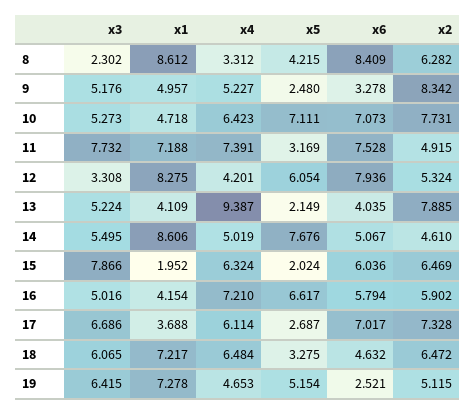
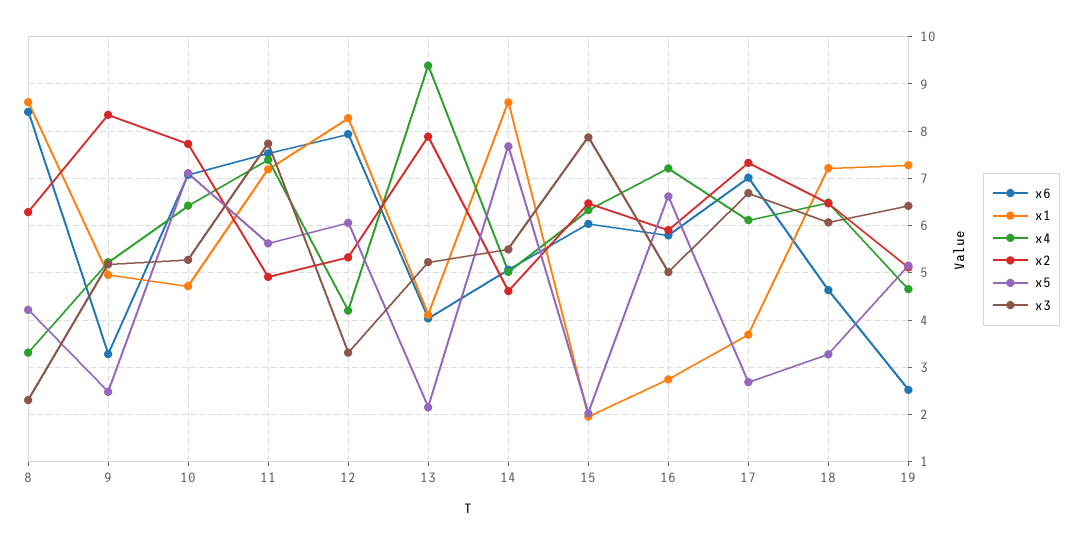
  {
    "x3": {
      "8": 2.302,
      "9": 5.176,
      "10": 5.273,
      "11": 7.732,
      "12": 3.308,
      "13": 5.224,
      "14": 5.495,
      "15": 7.866,
      "16": 5.016,
      "17": 6.686,
      "18": 6.065,
      "19": 6.415
    },
    "x1": {
      "8": 8.612,
      "9": 4.957,
      "10": 4.718,
      "11": 7.188,
      "12": 8.275,
      "13": 4.109,
      "14": 8.606,
      "15": 1.952,
-     "16": 4.154,
+     "16": 2.8,
      "17": 3.688,
      "18": 7.217,
      "19": 7.278
    },
    "x4": {
      "8": 3.312,
      "9": 5.227,
      "10": 6.423,
      "11": 7.391,
      "12": 4.201,
      "13": 9.387,
      "14": 5.019,
      "15": 6.324,
      "16": 7.21,
      "17": 6.114,
      "18": 6.484,
      "19": 4.653
    },
    "x5": {
      "8": 4.215,
      "9": 2.48,
      "10": 7.111,
-     "11": 3.169,
+     "11": 5.6,
      "12": 6.054,
      "13": 2.149,
      "14": 7.676,
      "15": 2.024,
      "16": 6.617,
      "17": 2.687,
      "18": 3.275,
      "19": 5.154
    },
    "x6": {
      "8": 8.409,
      "9": 3.278,
      "10": 7.073,
      "11": 7.528,
      "12": 7.936,
      "13": 4.035,
      "14": 5.067,
      "15": 6.036,
      "16": 5.794,
      "17": 7.017,
      "18": 4.632,
      "19": 2.521
    },
    "x2": {
      "8": 6.282,
      "9": 8.342,
      "10": 7.731,
      "11": 4.915,
      "12": 5.324,
      "13": 7.885,
      "14": 4.61,
      "15": 6.469,
      "16": 5.902,
      "17": 7.328,
      "18": 6.472,
      "19": 5.115
    }
  }

